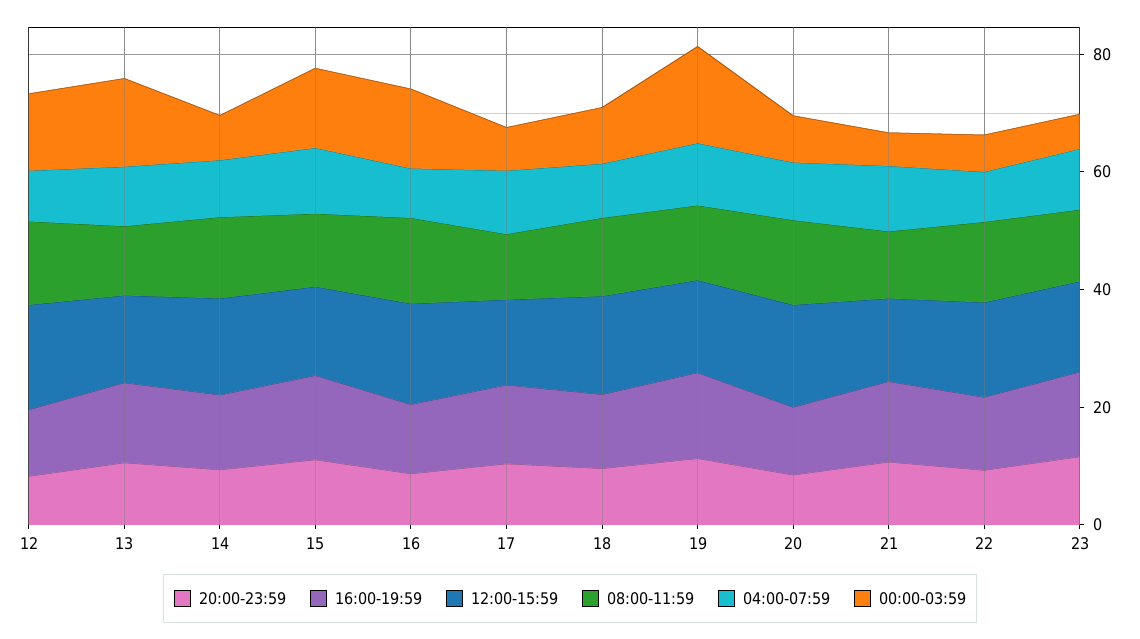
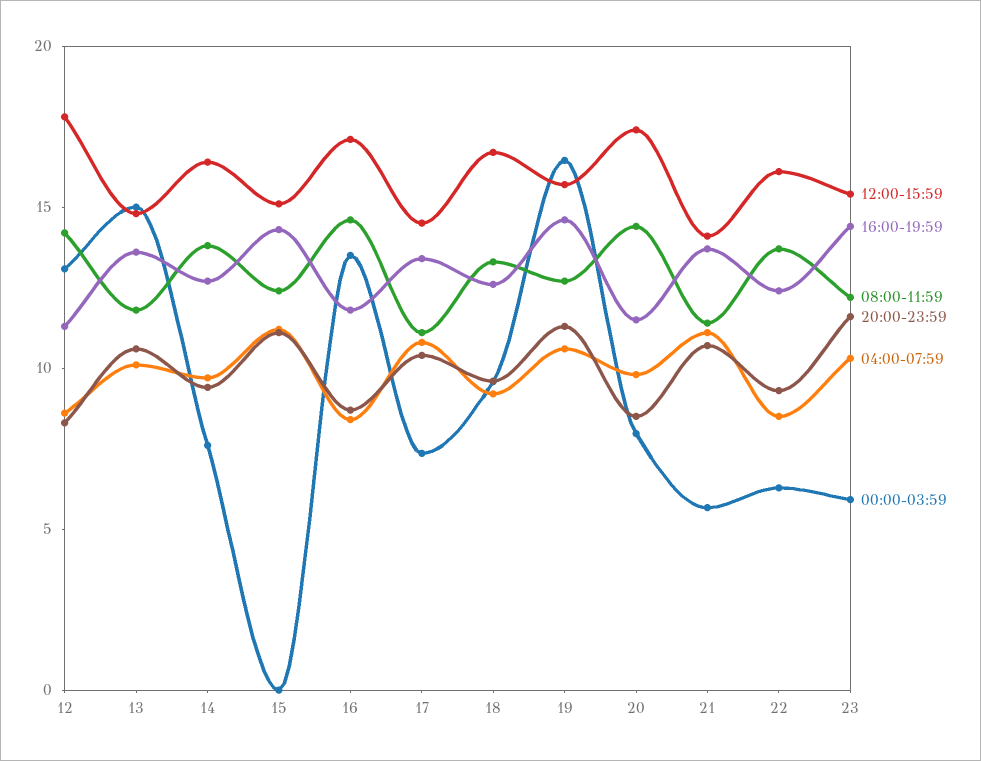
  {
    "20:00-23:59": {
      "12": 8,
      "13": 11,
      "14": 9,
      "15": 11,
      "16": 9,
      "17": 10,
      "18": 10,
      "19": 11,
      "20": 9,
      "21": 11,
      "22": 9,
      "23": 12
    },
    "16:00-19:59": {
      "12": 11,
      "13": 14,
      "14": 13,
      "15": 14,
      "16": 12,
      "17": 13,
      "18": 13,
      "19": 15,
      "20": 12,
      "21": 14,
      "22": 12,
      "23": 14
    },
    "12:00-15:59": {
      "12": 18,
      "13": 15,
      "14": 16,
      "15": 15,
      "16": 17,
      "17": 15,
      "18": 17,
      "19": 16,
      "20": 17,
      "21": 14,
      "22": 16,
      "23": 15
    },
    "08:00-11:59": {
      "12": 14,
      "13": 12,
      "14": 14,
      "15": 12,
      "16": 15,
      "17": 11,
      "18": 13,
      "19": 13,
      "20": 14,
      "21": 11,
      "22": 14,
      "23": 12
    },
    "04:00-07:59": {
      "12": 9,
      "13": 10,
      "14": 10,
      "15": 11,
      "16": 8,
      "17": 11,
      "18": 9,
      "19": 11,
      "20": 10,
      "21": 11,
      "22": 9,
      "23": 10
    },
    "00:00-03:59": {
      "12": 13,
      "13": 15,
      "14": 8,
-     "15": 15,
+     "15": 0,
      "16": 14,
      "17": 7,
      "18": 10,
      "19": 16,
      "20": 8,
      "21": 6,
      "22": 6,
      "23": 6
    }
  }

